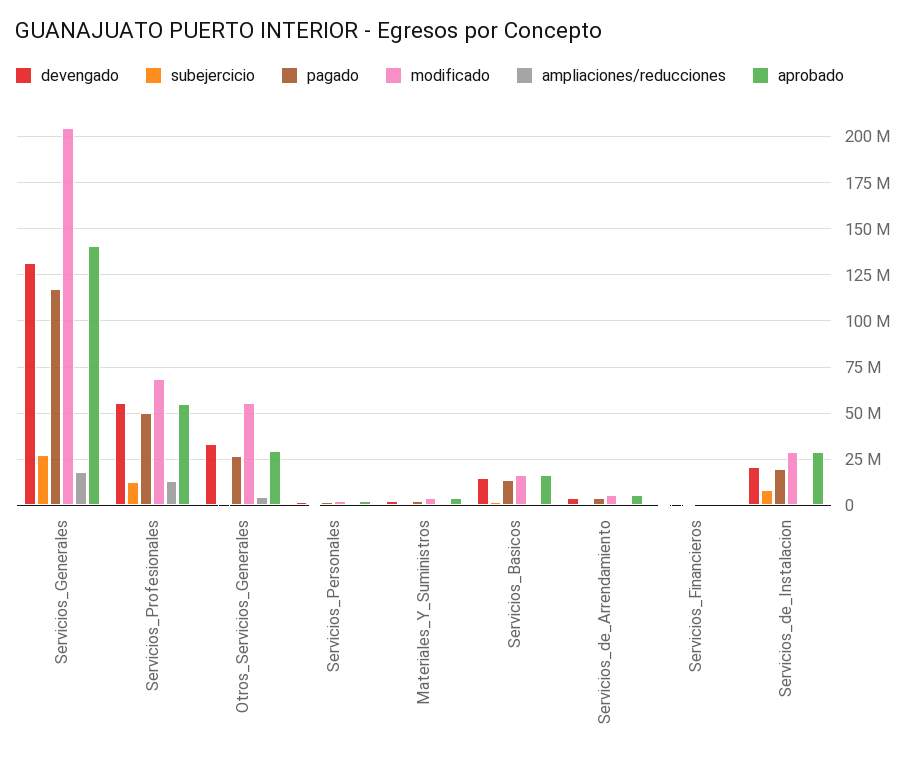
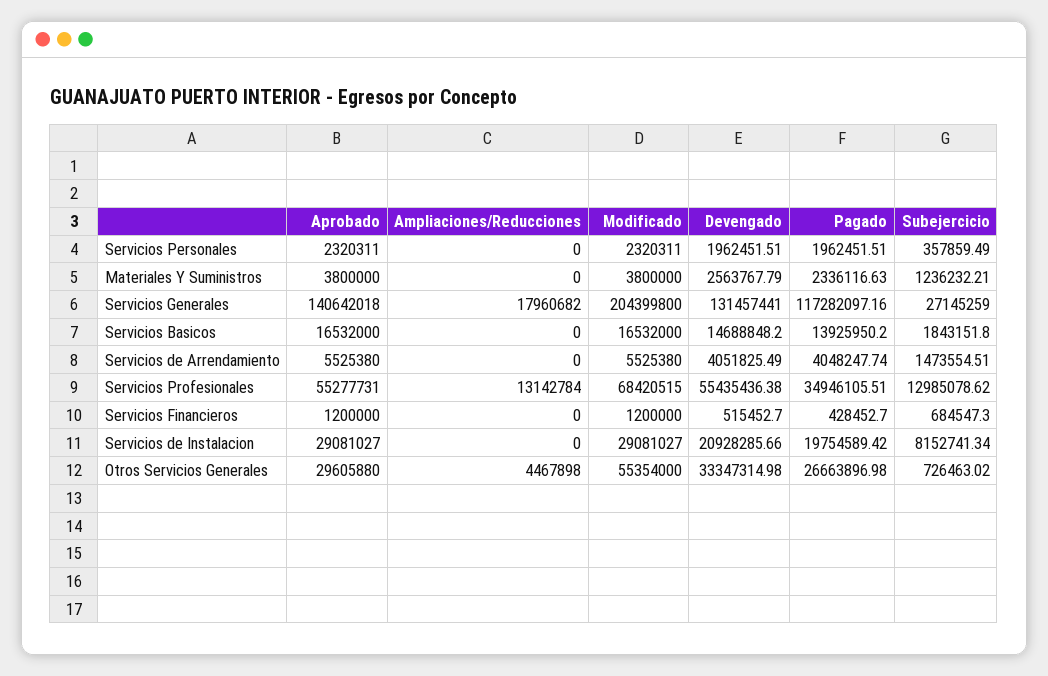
  {
    "devengado": {
      "Servicios_Generales": 131457441,
      "Servicios_Profesionales": 55435436.38,
      "Otros_Servicios_Generales": 33347314.98,
      "Servicios_Personales": 1962451.51,
      "Materiales_Y_Suministros": 2563767.79,
      "Servicios_Basicos": 14688848.2,
      "Servicios_de_Arrendamiento": 4051825.49,
      "Servicios_Financieros": 515452.7,
      "Servicios_de_Instalacion": 20928285.66
    },
    "subejercicio": {
      "Servicios_Generales": 27145259,
      "Servicios_Profesionales": 12985078.62,
      "Otros_Servicios_Generales": 726463.02,
      "Servicios_Personales": 357859.49,
      "Materiales_Y_Suministros": 1236232.21,
      "Servicios_Basicos": 1843151.8,
      "Servicios_de_Arrendamiento": 1473554.51,
      "Servicios_Financieros": 684547.3,
      "Servicios_de_Instalacion": 8152741.34
    },
    "pagado": {
      "Servicios_Generales": 117282097.16,
-     "Servicios_Profesionales": 50000000,
+     "Servicios_Profesionales": 34946105.51,
      "Otros_Servicios_Generales": 26663896.98,
      "Servicios_Personales": 1962451.51,
      "Materiales_Y_Suministros": 2336116.63,
      "Servicios_Basicos": 13925950.2,
      "Servicios_de_Arrendamiento": 4048247.74,
      "Servicios_Financieros": 428452.7,
      "Servicios_de_Instalacion": 19754589.42
    },
    "modificado": {
      "Servicios_Generales": 204399800,
      "Servicios_Profesionales": 68420515,
      "Otros_Servicios_Generales": 55354000,
      "Servicios_Personales": 2320311,
      "Materiales_Y_Suministros": 3800000,
      "Servicios_Basicos": 16532000,
      "Servicios_de_Arrendamiento": 5525380,
      "Servicios_Financieros": 1200000,
      "Servicios_de_Instalacion": 29081027
    },
    "ampliaciones/reducciones": {
      "Servicios_Generales": 17960682,
      "Servicios_Profesionales": 13142784,
      "Otros_Servicios_Generales": 4467898,
      "Servicios_Personales": 0,
      "Materiales_Y_Suministros": 0,
      "Servicios_Basicos": 0,
      "Servicios_de_Arrendamiento": 0,
      "Servicios_Financieros": 0,
      "Servicios_de_Instalacion": 0
    },
    "aprobado": {
      "Servicios_Generales": 140642018,
      "Servicios_Profesionales": 55277731,
      "Otros_Servicios_Generales": 29605880,
      "Servicios_Personales": 2320311,
      "Materiales_Y_Suministros": 3800000,
      "Servicios_Basicos": 16532000,
      "Servicios_de_Arrendamiento": 5525380,
      "Servicios_Financieros": 1200000,
      "Servicios_de_Instalacion": 29081027
    }
  }

